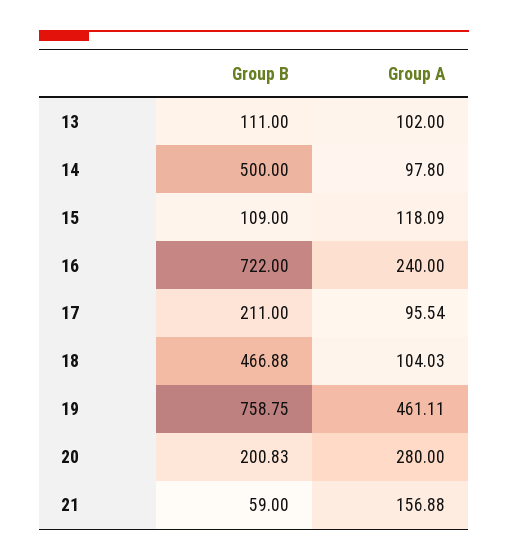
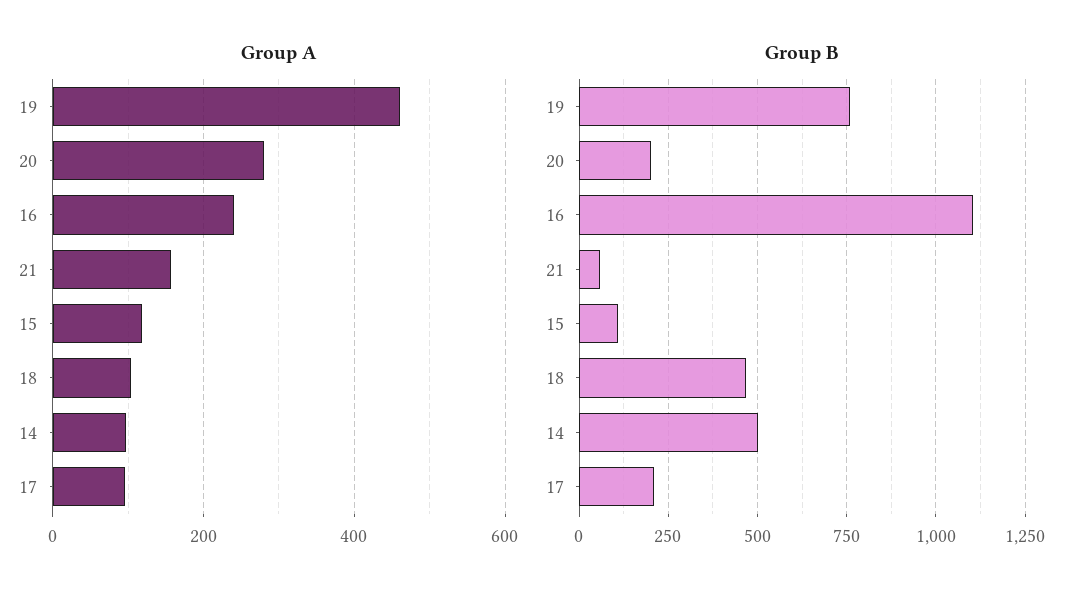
  {
    "Group B": {
-     "13": 111,
      "14": 500,
      "15": 109,
-     "16": 722,
+     "16": 1100,
      "17": 211,
      "18": 466.88,
      "19": 758.75,
      "20": 200.83,
      "21": 59
    },
    "Group A": {
-     "13": 102,
      "14": 97.8,
      "15": 118.09,
      "16": 240,
      "17": 95.54,
      "18": 104.03,
      "19": 461.11,
      "20": 280,
      "21": 156.88
    }
  }

